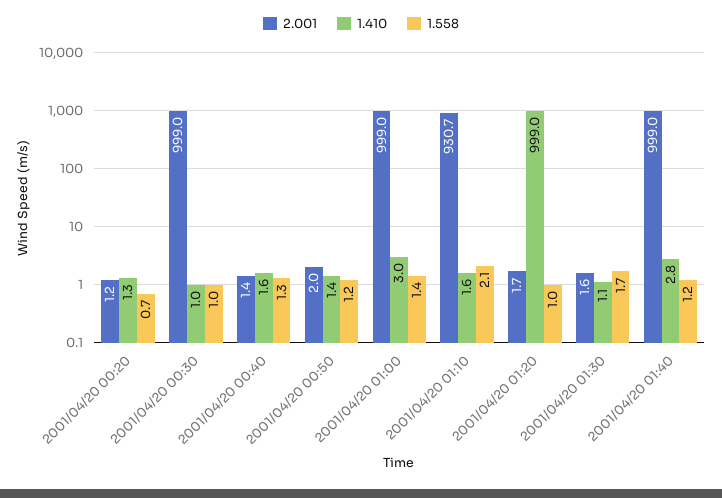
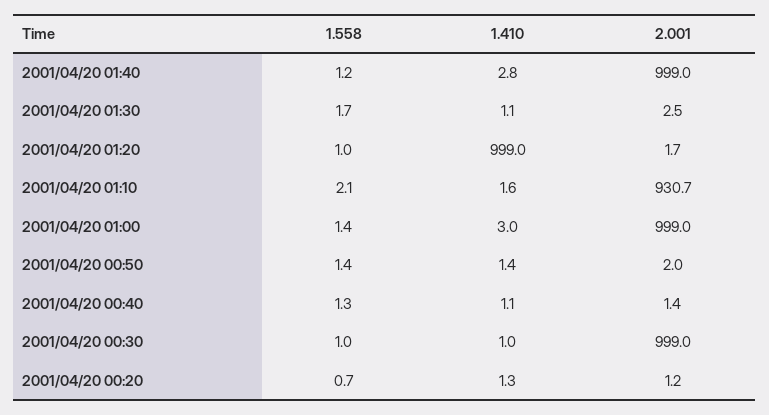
  {
    "2.001": {
      "2001/04/20 00:20": 1.2,
      "2001/04/20 00:30": 999,
      "2001/04/20 00:40": 1.4,
      "2001/04/20 00:50": 2,
      "2001/04/20 01:00": 999,
      "2001/04/20 01:10": 930.7,
      "2001/04/20 01:20": 1.7,
-     "2001/04/20 01:30": 1.6,
+     "2001/04/20 01:30": 2.5,
      "2001/04/20 01:40": 999
    },
    "1.410": {
      "2001/04/20 00:20": 1.3,
      "2001/04/20 00:30": 1,
-     "2001/04/20 00:40": 1.6,
+     "2001/04/20 00:40": 1.1,
      "2001/04/20 00:50": 1.4,
      "2001/04/20 01:00": 3,
      "2001/04/20 01:10": 1.6,
      "2001/04/20 01:20": 999,
      "2001/04/20 01:30": 1.1,
      "2001/04/20 01:40": 2.8
    },
    "1.558": {
      "2001/04/20 00:20": 0.7,
      "2001/04/20 00:30": 1,
      "2001/04/20 00:40": 1.3,
-     "2001/04/20 00:50": 1.2,
+     "2001/04/20 00:50": 1.4,
      "2001/04/20 01:00": 1.4,
      "2001/04/20 01:10": 2.1,
      "2001/04/20 01:20": 1,
      "2001/04/20 01:30": 1.7,
      "2001/04/20 01:40": 1.2
    }
  }

